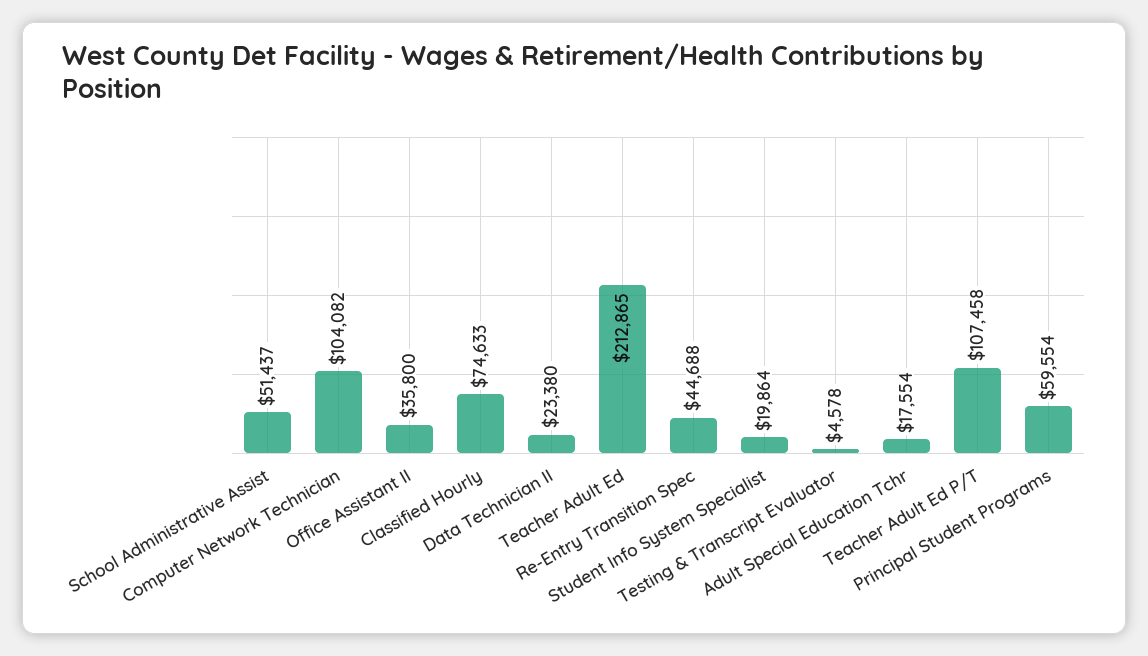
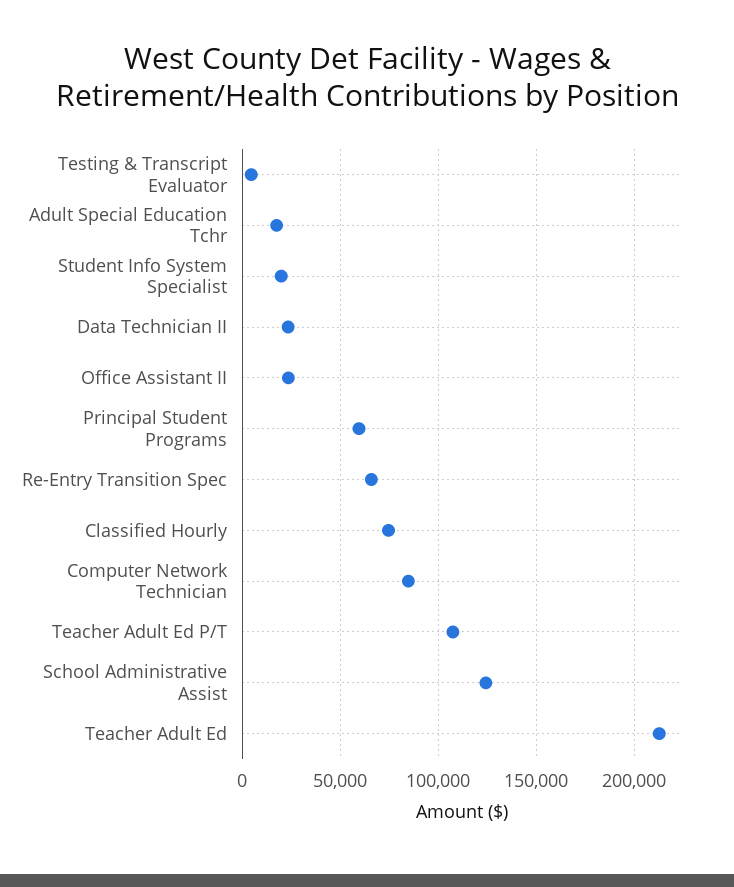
  {
-   "School Administrative Assist": 51437,
+   "School Administrative Assist": 125000,
-   "Computer Network Technician": 104082,
+   "Computer Network Technician": 85000,
-   "Office Assistant II": 35800,
+   "Office Assistant II": 25000,
    "Classified Hourly": 74633,
    "Data Technician II": 23380,
    "Teacher Adult Ed": 212865,
-   "Re-Entry Transition Spec": 44688,
+   "Re-Entry Transition Spec": 65000,
    "Student Info System Specialist": 19864,
    "Testing & Transcript Evaluator": 4578,
    "Adult Special Education Tchr": 17554,
    "Teacher Adult Ed P/T": 107458,
    "Principal Student Programs": 59554
  }

